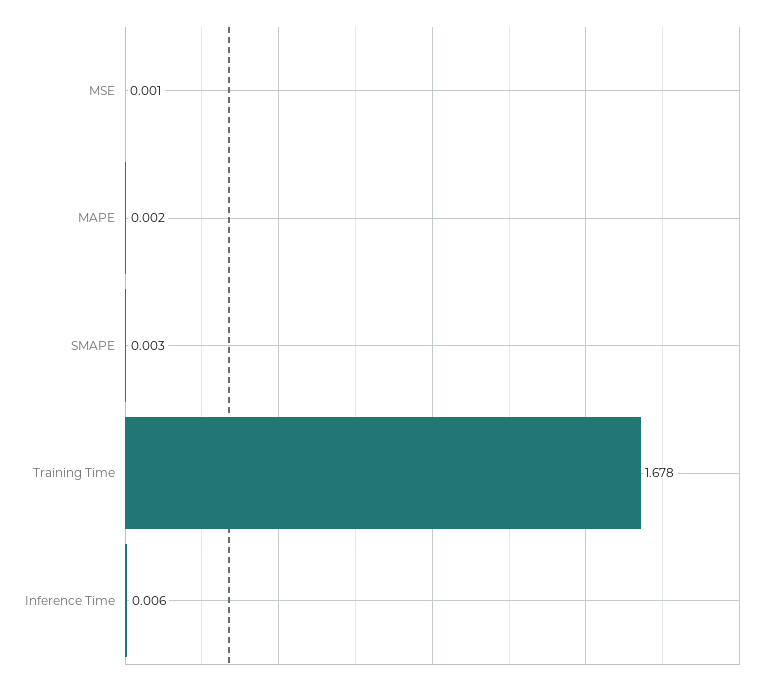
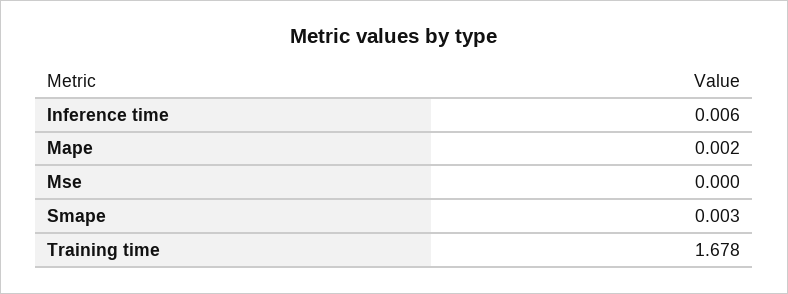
  {
-   "MSE": 0.001,
+   "MSE": 0,
    "MAPE": 0.002,
    "SMAPE": 0.003,
    "Training Time": 1.678,
    "Inference Time": 0.006
  }

